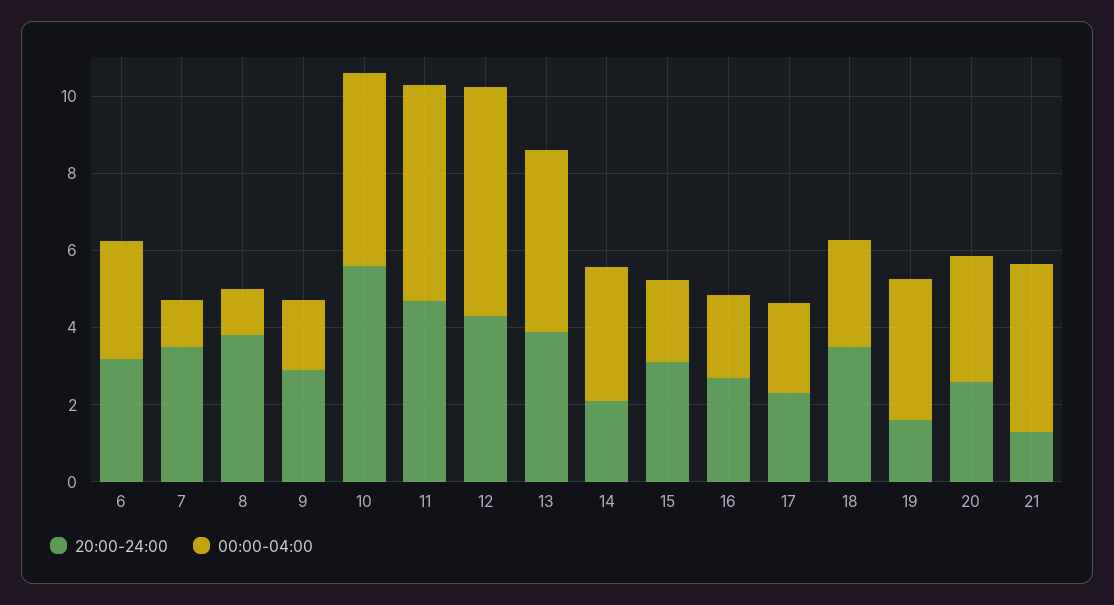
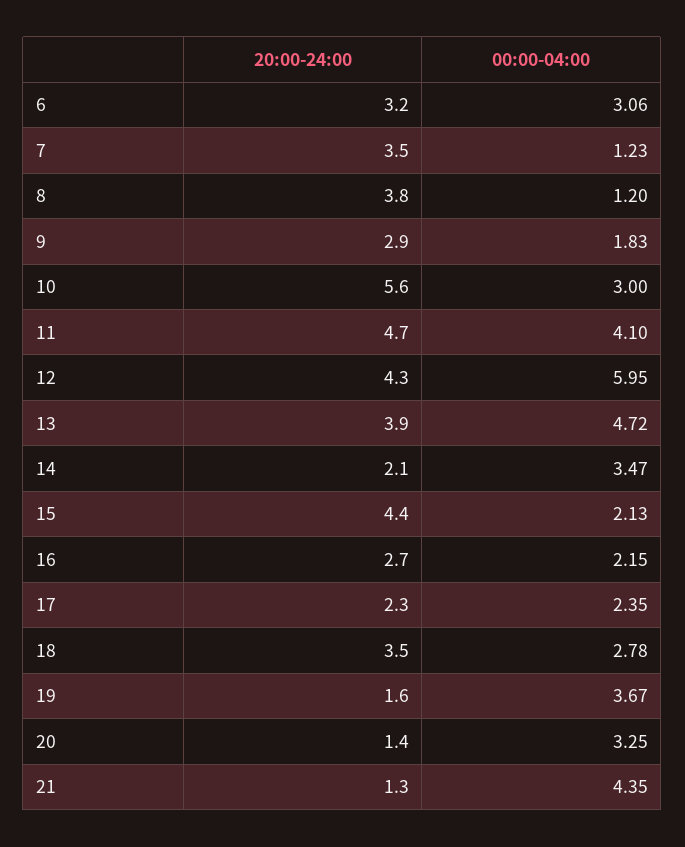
  {
    "20:00-24:00": {
      "6": 3.2,
      "7": 3.5,
      "8": 3.8,
      "9": 2.9,
      "10": 5.6,
      "11": 4.7,
      "12": 4.3,
      "13": 3.9,
      "14": 2.1,
-     "15": 3,
+     "15": 4.4,
      "16": 2.7,
      "17": 2.3,
      "18": 3.5,
      "19": 1.6,
-     "20": 2.5,
+     "20": 1.4,
      "21": 1.3
    },
    "00:00-04:00": {
      "6": 3.06,
      "7": 1.23,
      "8": 1.2,
      "9": 1.83,
-     "10": 5,
+     "10": 3,
-     "11": 5.5,
+     "11": 4.1,
      "12": 5.95,
      "13": 4.72,
      "14": 3.47,
      "15": 2.13,
      "16": 2.15,
      "17": 2.35,
      "18": 2.78,
      "19": 3.67,
      "20": 3.25,
      "21": 4.35
    }
  }

